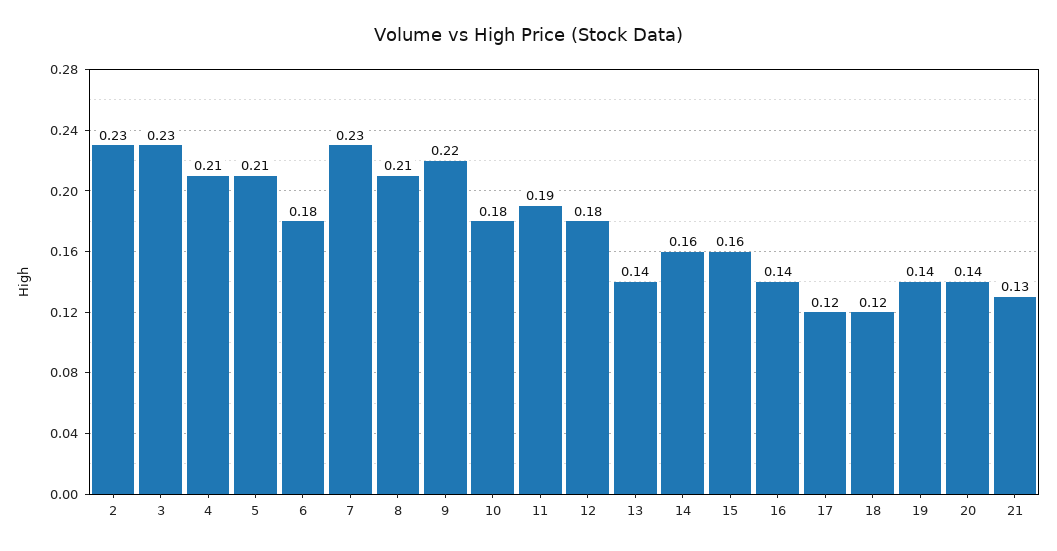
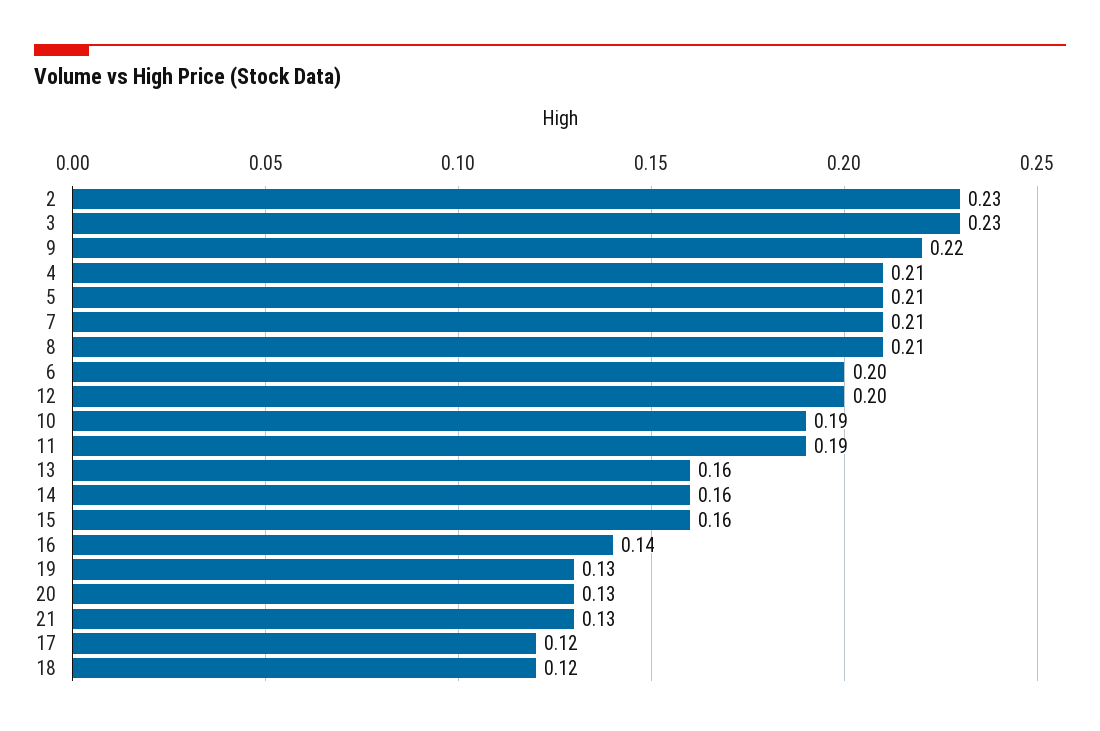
  {
    "2": 0.23,
    "3": 0.23,
    "4": 0.21,
    "5": 0.21,
-   "6": 0.18,
+   "6": 0.2,
-   "7": 0.23,
+   "7": 0.21,
    "8": 0.21,
    "9": 0.22,
-   "10": 0.18,
+   "10": 0.19,
    "11": 0.19,
-   "12": 0.18,
+   "12": 0.2,
-   "13": 0.14,
+   "13": 0.16,
    "14": 0.16,
    "15": 0.16,
    "16": 0.14,
    "17": 0.12,
    "18": 0.12,
-   "19": 0.14,
+   "19": 0.13,
-   "20": 0.14,
+   "20": 0.13,
    "21": 0.13
  }

